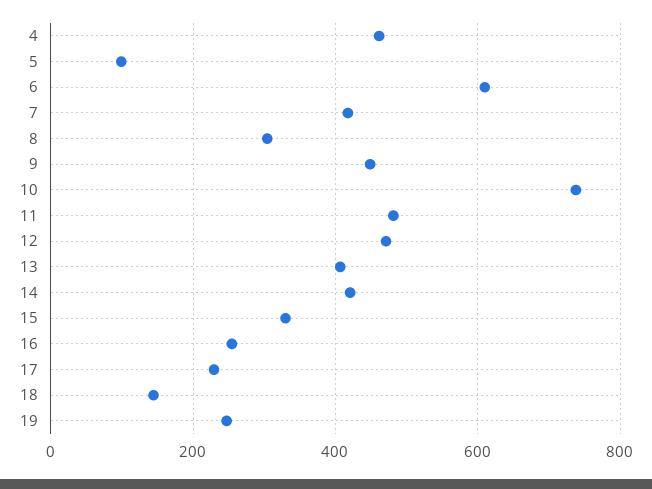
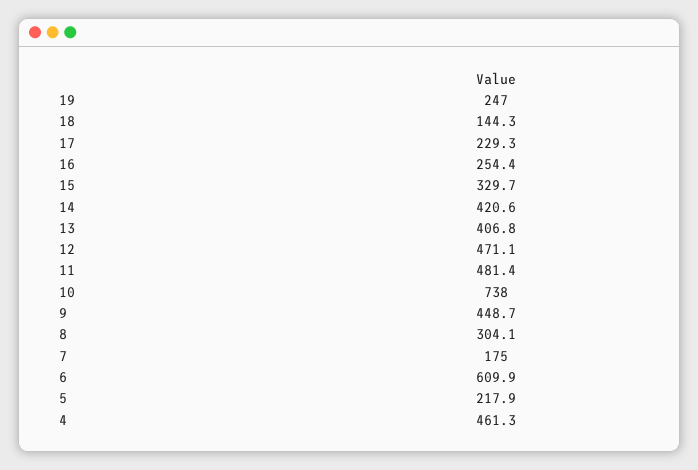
  {
    "4": 461.3,
-   "5": 100,
+   "5": 217.9,
    "6": 609.9,
-   "7": 420,
+   "7": 175,
    "8": 304.1,
    "9": 448.7,
    "10": 738,
    "11": 481.4,
    "12": 471.1,
    "13": 406.8,
    "14": 420.6,
    "15": 329.7,
    "16": 254.4,
    "17": 229.3,
    "18": 144.3,
    "19": 247
  }

